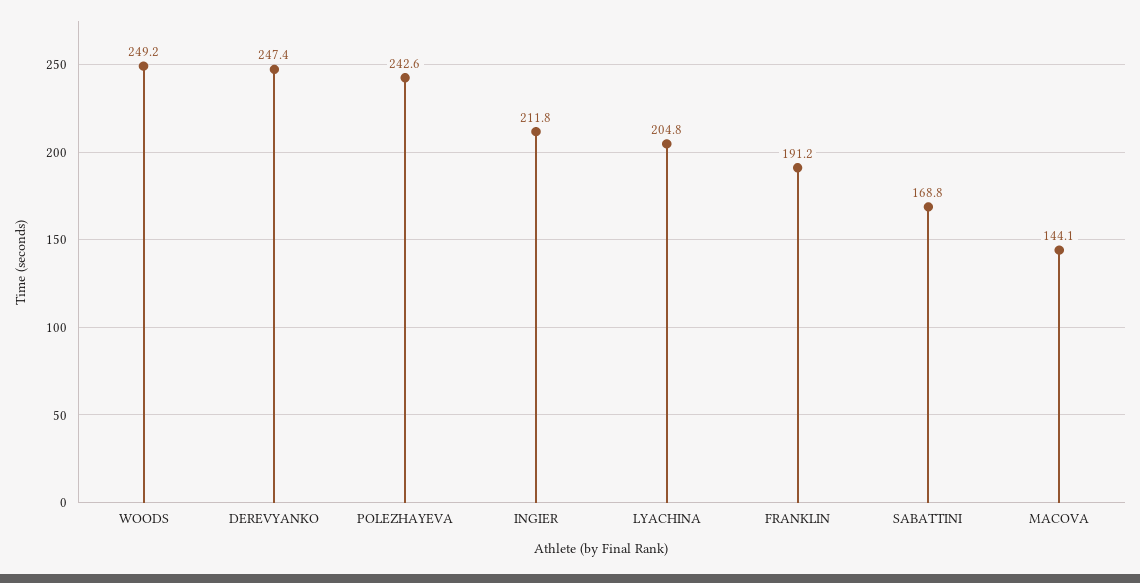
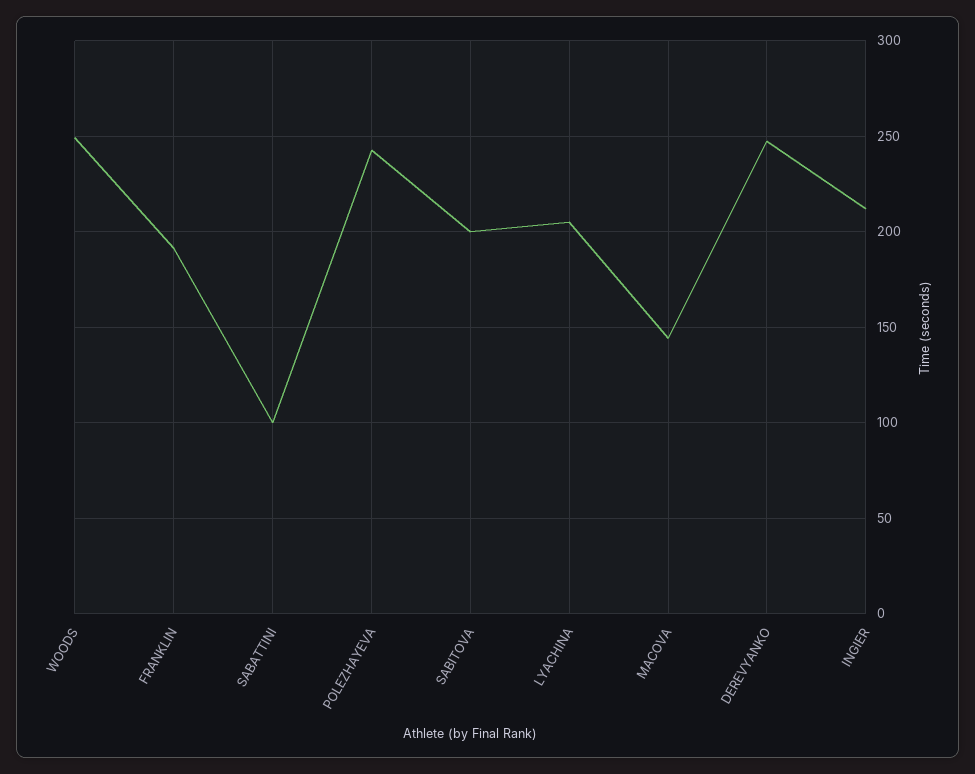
  {
    "WOODS": 249.2,
    "DEREVYANKO": 247.4,
    "POLEZHAYEVA": 242.6,
    "INGIER": 211.8,
    "LYACHINA": 204.8,
    "FRANKLIN": 191.2,
-   "SABATTINI": 168.8,
+   "SABATTINI": 100,
-   "MACOVA": 144.1
+   "MACOVA": 144.1,
+   "SABITOVA": 200
  }

